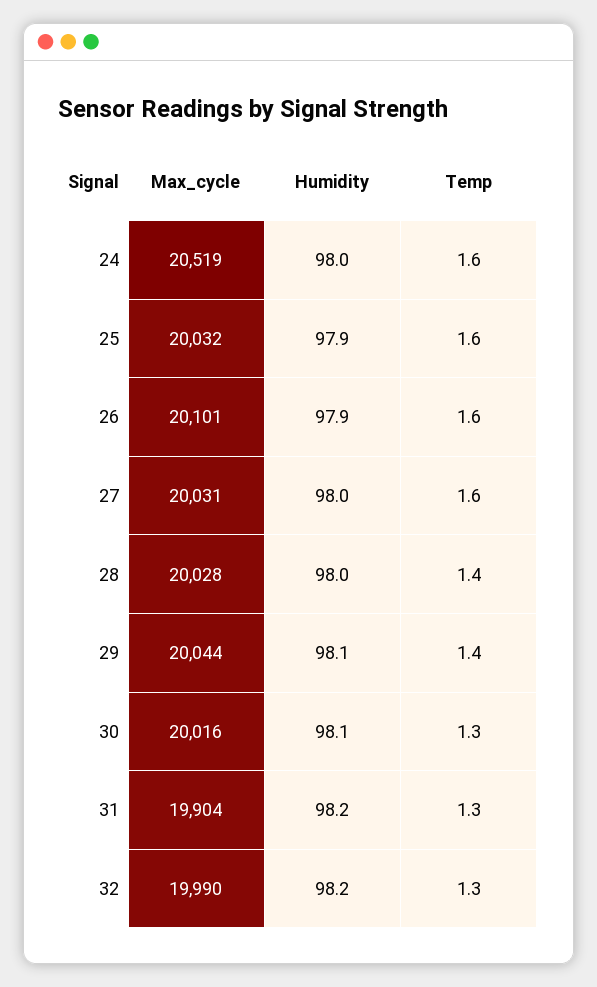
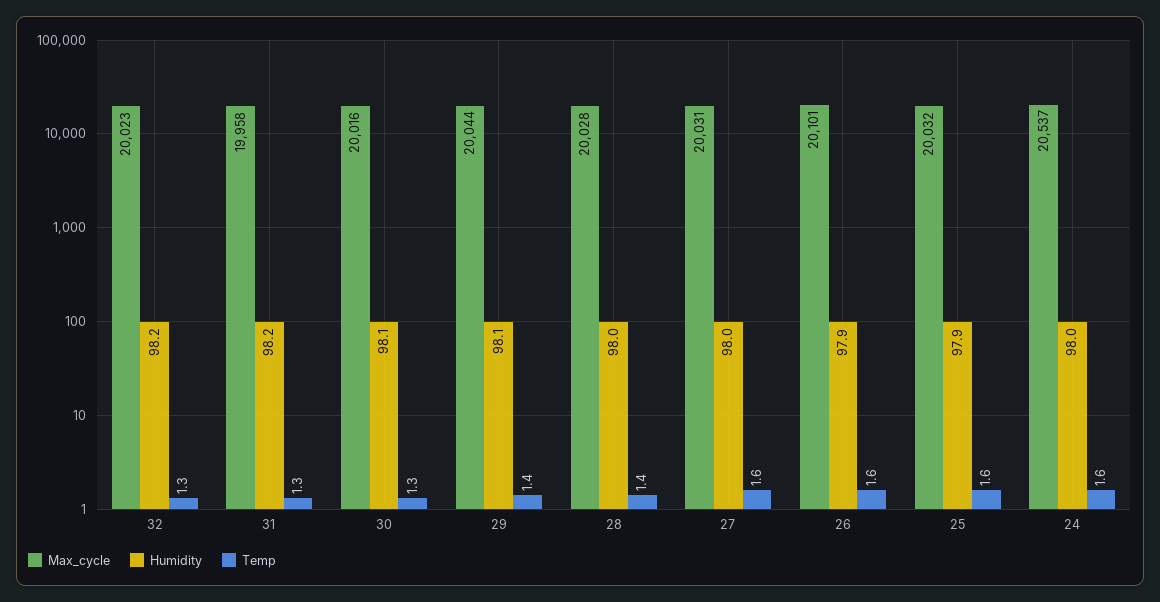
  {
    "Max_cycle": {
-     "24": 20519,
+     "24": 20537,
      "25": 20032,
      "26": 20101,
      "27": 20031,
      "28": 20028,
      "29": 20044,
      "30": 20016,
-     "31": 19904,
+     "31": 19958,
-     "32": 19990
+     "32": 20023
    },
    "Humidity": {
      "24": 98,
      "25": 97.9,
      "26": 97.9,
      "27": 98,
      "28": 98,
      "29": 98.1,
      "30": 98.1,
      "31": 98.2,
      "32": 98.2
    },
    "Temp": {
      "24": 1.6,
      "25": 1.6,
      "26": 1.6,
      "27": 1.6,
      "28": 1.4,
      "29": 1.4,
      "30": 1.3,
      "31": 1.3,
      "32": 1.3
    }
  }

